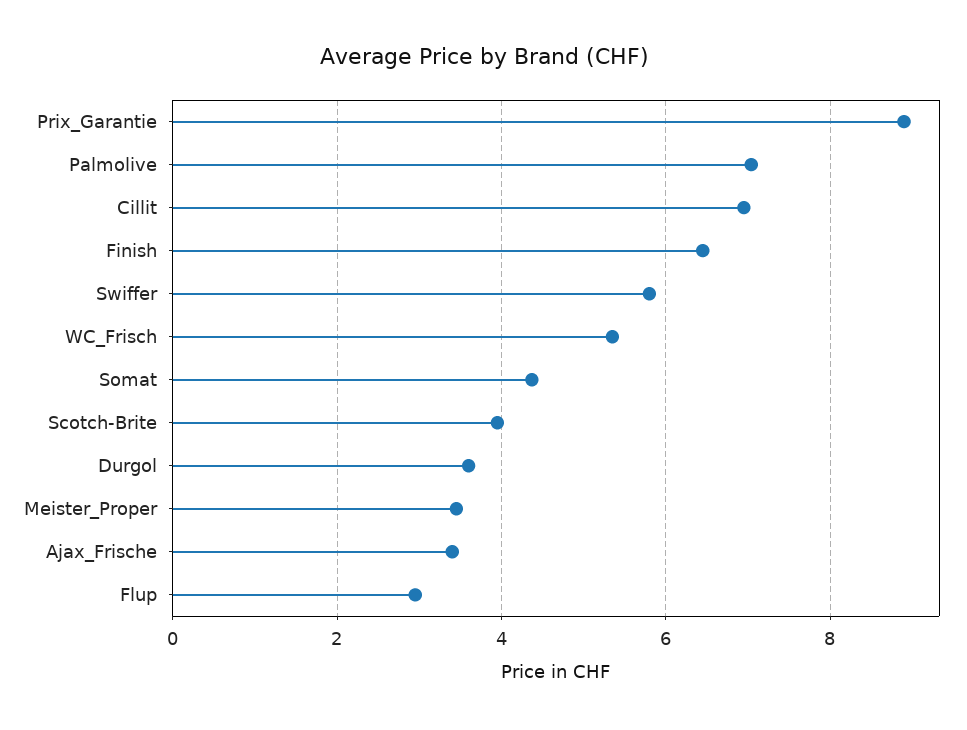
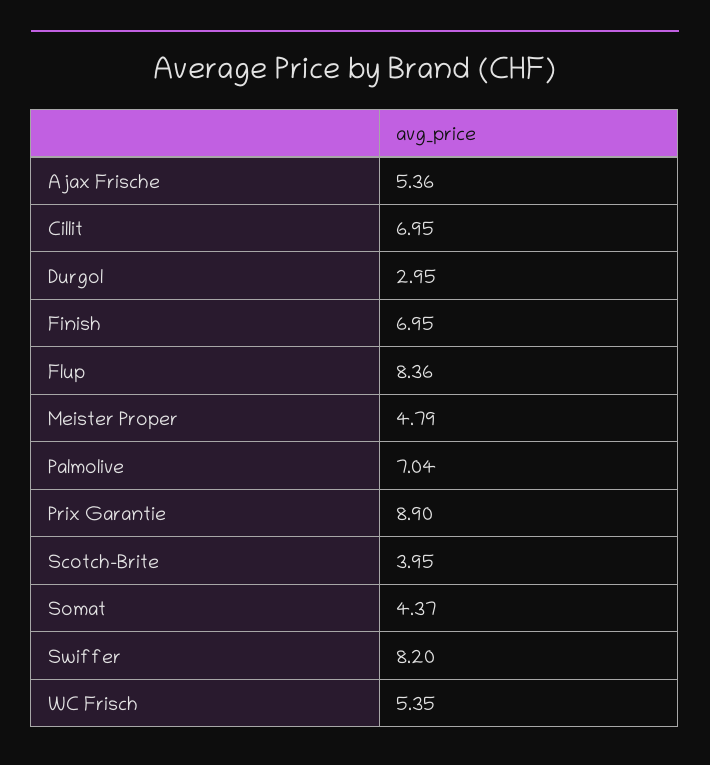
  {
    "Prix_Garantie": 8.9,
    "Palmolive": 7.04,
    "Cillit": 6.95,
-   "Finish": 6.4,
+   "Finish": 6.95,
-   "Swiffer": 5.8,
+   "Swiffer": 8.2,
    "WC_Frisch": 5.35,
    "Somat": 4.37,
    "Scotch-Brite": 3.95,
-   "Durgol": 3.6,
+   "Durgol": 2.95,
-   "Meister_Proper": 3.4,
+   "Meister_Proper": 4.79,
-   "Ajax_Frische": 3.4,
+   "Ajax_Frische": 5.36,
-   "Flup": 3
+   "Flup": 8.36
  }

